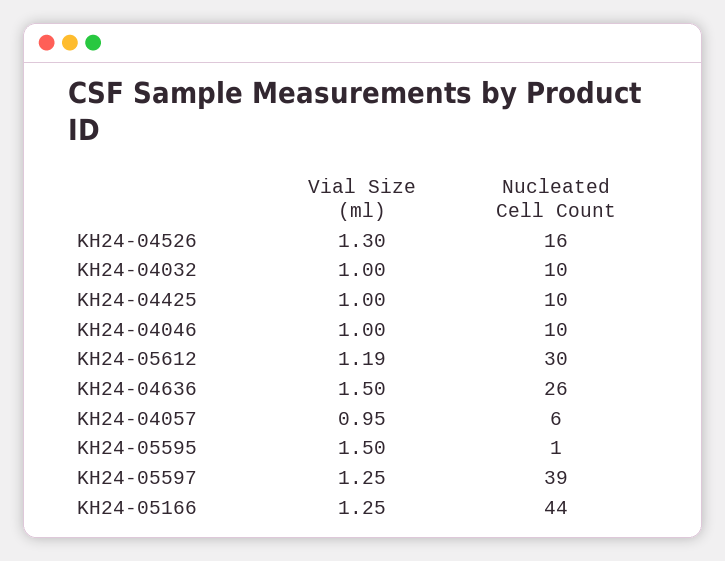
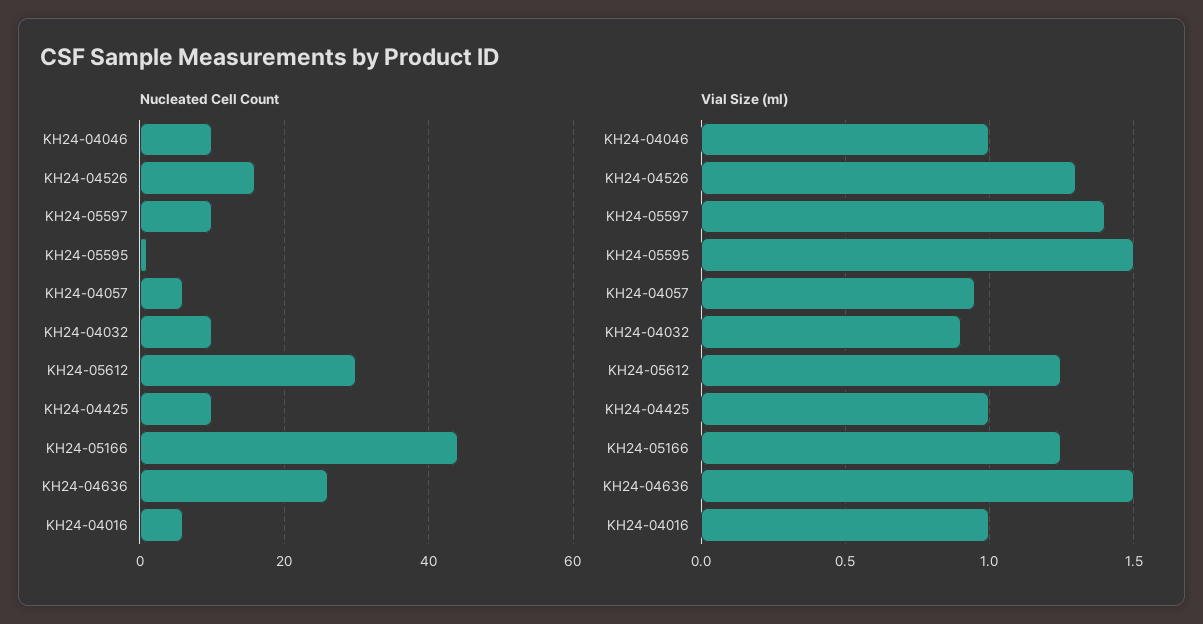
  {
    "Vial Size (ml)": {
      "KH24-04526": 1.3,
-     "KH24-04032": 1,
+     "KH24-04032": 0.9,
      "KH24-04425": 1,
      "KH24-04046": 1,
-     "KH24-05612": 1.19,
+     "KH24-05612": 1.25,
      "KH24-04636": 1.5,
      "KH24-04057": 0.95,
      "KH24-05595": 1.5,
-     "KH24-05597": 1.25,
+     "KH24-05597": 1.4,
-     "KH24-05166": 1.25
+     "KH24-05166": 1.25,
+     "KH24-04016": 1
    },
    "Nucleated Cell Count": {
      "KH24-04526": 16,
      "KH24-04032": 10,
      "KH24-04425": 10,
      "KH24-04046": 10,
      "KH24-05612": 30,
      "KH24-04636": 26,
      "KH24-04057": 6,
      "KH24-05595": 1,
-     "KH24-05597": 39,
+     "KH24-05597": 10,
-     "KH24-05166": 44
+     "KH24-05166": 44,
+     "KH24-04016": 5
    }
  }

